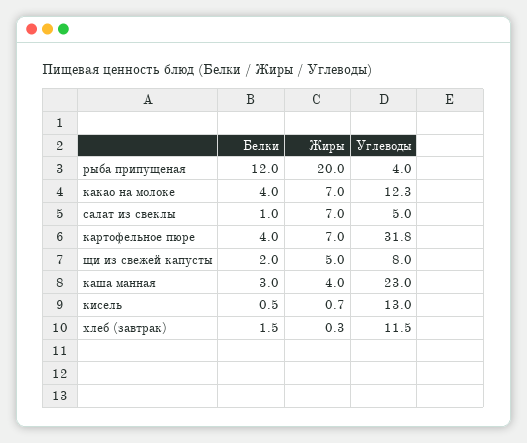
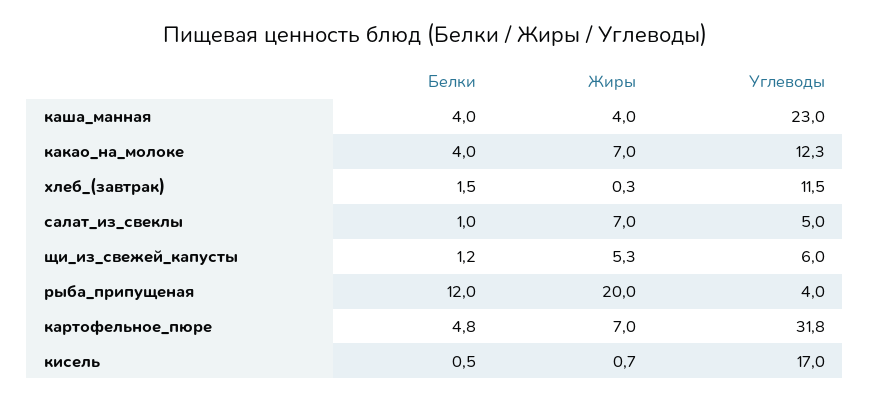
  {
    "Белки": {
      "рыба припущеная": 12,
      "какао на молоке": 4,
      "салат из свеклы": 1,
-     "картофельное пюре": 4,
+     "картофельное пюре": 4.8,
-     "щи из свежей капусты": 2,
+     "щи из свежей капусты": 1.2,
-     "каша манная": 3,
+     "каша манная": 4,
      "кисель": 0.5,
      "хлеб (завтрак)": 1.5
    },
    "Жиры": {
      "рыба припущеная": 20,
      "какао на молоке": 7,
      "салат из свеклы": 7,
      "картофельное пюре": 7,
-     "щи из свежей капусты": 5,
+     "щи из свежей капусты": 5.3,
      "каша манная": 4,
      "кисель": 0.7,
      "хлеб (завтрак)": 0.3
    },
    "Углеводы": {
      "рыба припущеная": 4,
      "какао на молоке": 12.3,
      "салат из свеклы": 5,
      "картофельное пюре": 31.8,
-     "щи из свежей капусты": 8,
+     "щи из свежей капусты": 6,
      "каша манная": 23,
-     "кисель": 13,
+     "кисель": 17,
      "хлеб (завтрак)": 11.5
    }
  }

